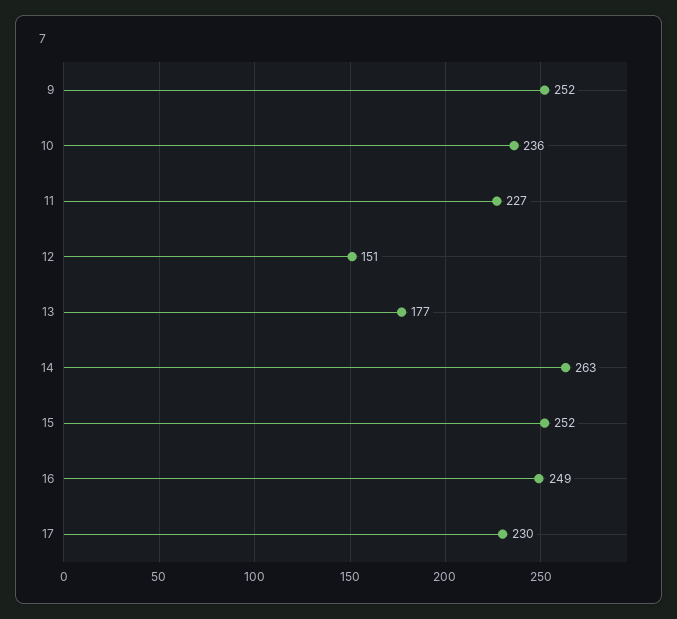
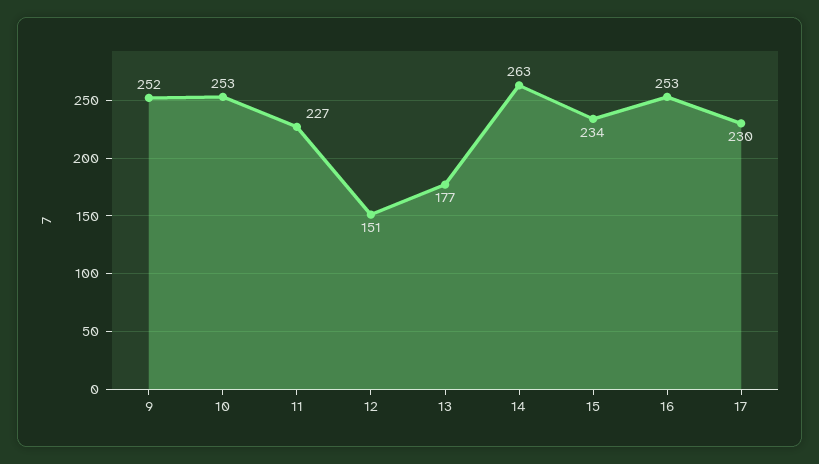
  {
    "9": 252,
-   "10": 236,
+   "10": 253,
    "11": 227,
    "12": 151,
    "13": 177,
    "14": 263,
-   "15": 252,
+   "15": 234,
-   "16": 249,
+   "16": 253,
    "17": 230
  }

